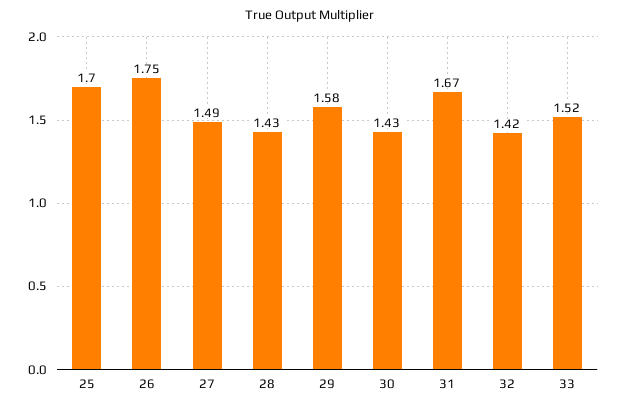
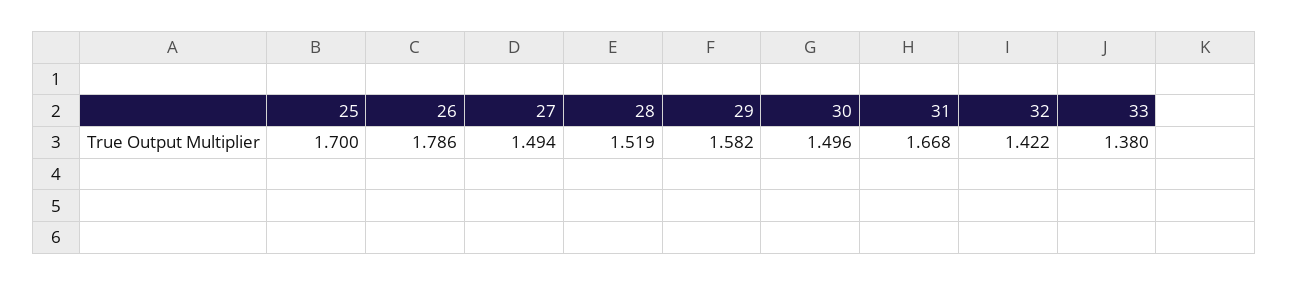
  {
    "25": 1.7,
-   "26": 1.75,
+   "26": 1.786,
    "27": 1.494,
-   "28": 1.43,
+   "28": 1.519,
    "29": 1.582,
-   "30": 1.43,
+   "30": 1.496,
    "31": 1.668,
    "32": 1.422,
-   "33": 1.52
+   "33": 1.38
  }

